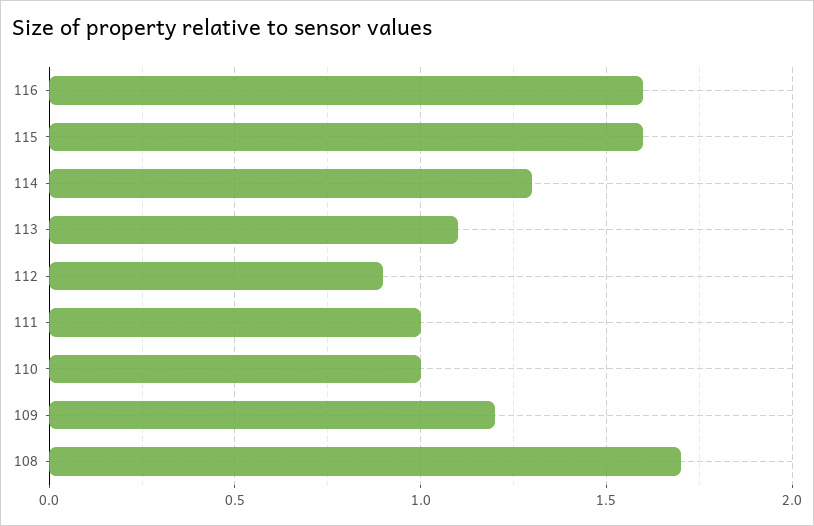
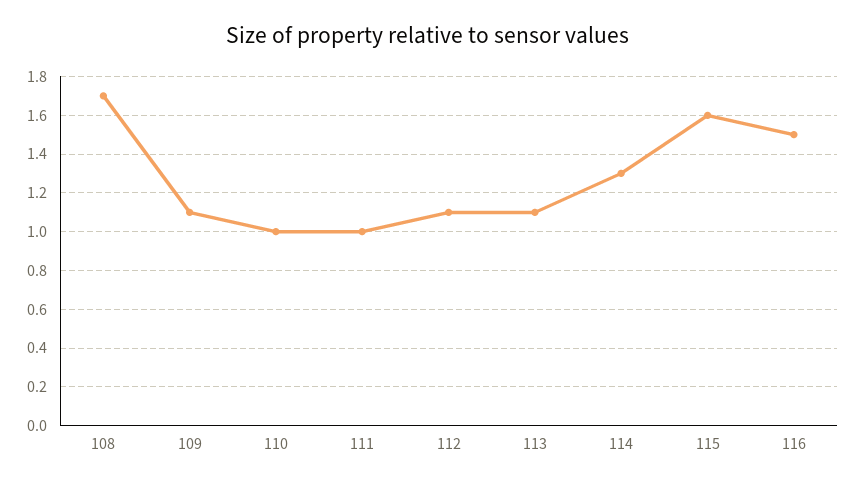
  {
-   "116": 1.6,
+   "116": 1.5,
    "115": 1.6,
    "114": 1.3,
    "113": 1.1,
-   "112": 0.9,
+   "112": 1.1,
    "111": 1,
    "110": 1,
-   "109": 1.2,
+   "109": 1.1,
    "108": 1.7
  }

